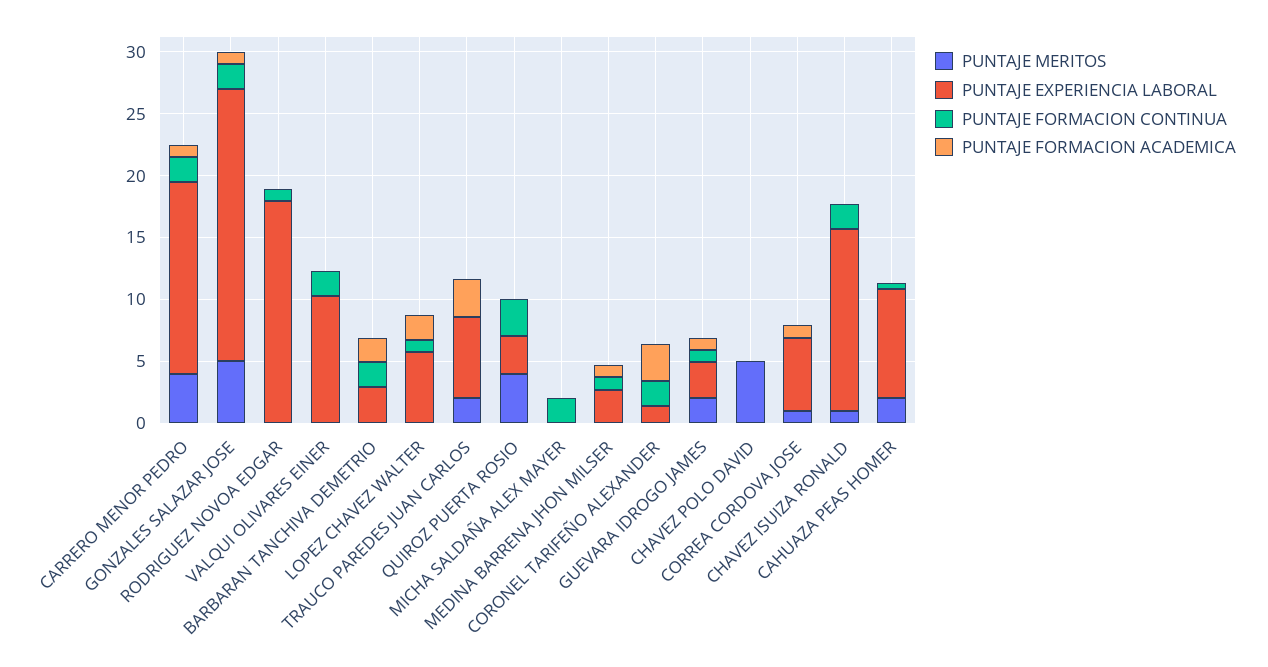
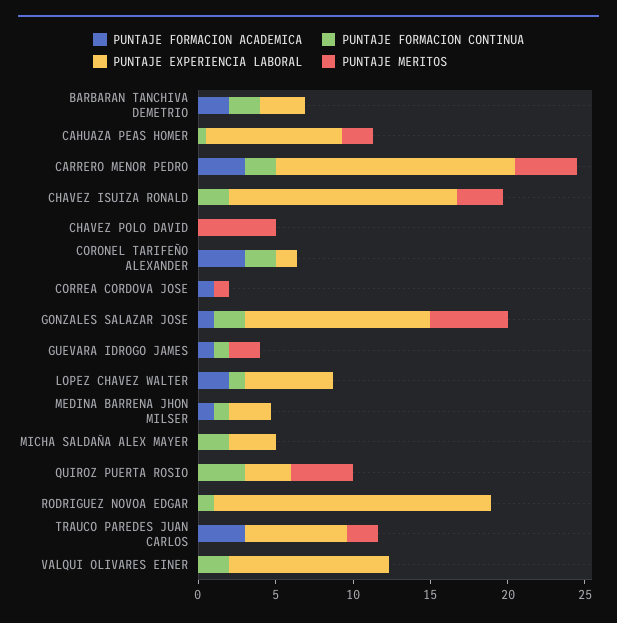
  {
    "PUNTAJE MERITOS": {
      "CARRERO MENOR PEDRO": 4,
      "GONZALES SALAZAR JOSE": 5,
      "RODRIGUEZ NOVOA EDGAR": 0,
      "VALQUI OLIVARES EINER": 0,
      "BARBARAN TANCHIVA DEMETRIO": 0,
      "LOPEZ CHAVEZ WALTER": 0,
      "TRAUCO PAREDES JUAN CARLOS": 2,
      "QUIROZ PUERTA ROSIO": 4,
      "MICHA SALDAÑA ALEX MAYER": 0,
      "MEDINA BARRENA JHON MILSER": 0,
      "CORONEL TARIFEÑO ALEXANDER": 0,
      "GUEVARA IDROGO JAMES": 2,
      "CHAVEZ POLO DAVID": 5,
      "CORREA CORDOVA JOSE": 1,
-     "CHAVEZ ISUIZA RONALD": 1,
+     "CHAVEZ ISUIZA RONALD": 3,
      "CAHUAZA PEAS HOMER": 2
    },
    "PUNTAJE EXPERIENCIA LABORAL": {
      "CARRERO MENOR PEDRO": 16,
-     "GONZALES SALAZAR JOSE": 22,
+     "GONZALES SALAZAR JOSE": 12,
      "RODRIGUEZ NOVOA EDGAR": 18,
      "VALQUI OLIVARES EINER": 10,
      "BARBARAN TANCHIVA DEMETRIO": 3,
      "LOPEZ CHAVEZ WALTER": 6,
      "TRAUCO PAREDES JUAN CARLOS": 7,
      "QUIROZ PUERTA ROSIO": 3,
-     "MICHA SALDAÑA ALEX MAYER": 0,
+     "MICHA SALDAÑA ALEX MAYER": 3,
      "MEDINA BARRENA JHON MILSER": 3,
      "CORONEL TARIFEÑO ALEXANDER": 1,
-     "GUEVARA IDROGO JAMES": 3,
+     "GUEVARA IDROGO JAMES": 0,
      "CHAVEZ POLO DAVID": 0,
-     "CORREA CORDOVA JOSE": 6,
+     "CORREA CORDOVA JOSE": 0,
      "CHAVEZ ISUIZA RONALD": 15,
      "CAHUAZA PEAS HOMER": 9
    },
    "PUNTAJE FORMACION CONTINUA": {
      "CARRERO MENOR PEDRO": 2,
      "GONZALES SALAZAR JOSE": 2,
      "RODRIGUEZ NOVOA EDGAR": 1,
      "VALQUI OLIVARES EINER": 2,
      "BARBARAN TANCHIVA DEMETRIO": 2,
      "LOPEZ CHAVEZ WALTER": 1,
      "TRAUCO PAREDES JUAN CARLOS": 0,
      "QUIROZ PUERTA ROSIO": 3,
      "MICHA SALDAÑA ALEX MAYER": 2,
      "MEDINA BARRENA JHON MILSER": 1,
      "CORONEL TARIFEÑO ALEXANDER": 2,
      "GUEVARA IDROGO JAMES": 1,
      "CHAVEZ POLO DAVID": 0,
      "CORREA CORDOVA JOSE": 0,
      "CHAVEZ ISUIZA RONALD": 2,
      "CAHUAZA PEAS HOMER": 1
    },
    "PUNTAJE FORMACION ACADEMICA": {
-     "CARRERO MENOR PEDRO": 1,
+     "CARRERO MENOR PEDRO": 3,
      "GONZALES SALAZAR JOSE": 1,
      "RODRIGUEZ NOVOA EDGAR": 0,
      "VALQUI OLIVARES EINER": 0,
      "BARBARAN TANCHIVA DEMETRIO": 2,
      "LOPEZ CHAVEZ WALTER": 2,
      "TRAUCO PAREDES JUAN CARLOS": 3,
      "QUIROZ PUERTA ROSIO": 0,
      "MICHA SALDAÑA ALEX MAYER": 0,
      "MEDINA BARRENA JHON MILSER": 1,
      "CORONEL TARIFEÑO ALEXANDER": 3,
      "GUEVARA IDROGO JAMES": 1,
      "CHAVEZ POLO DAVID": 0,
      "CORREA CORDOVA JOSE": 1,
      "CHAVEZ ISUIZA RONALD": 0,
      "CAHUAZA PEAS HOMER": 0
    }
  }

